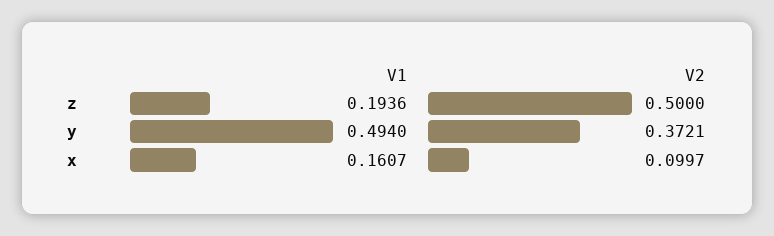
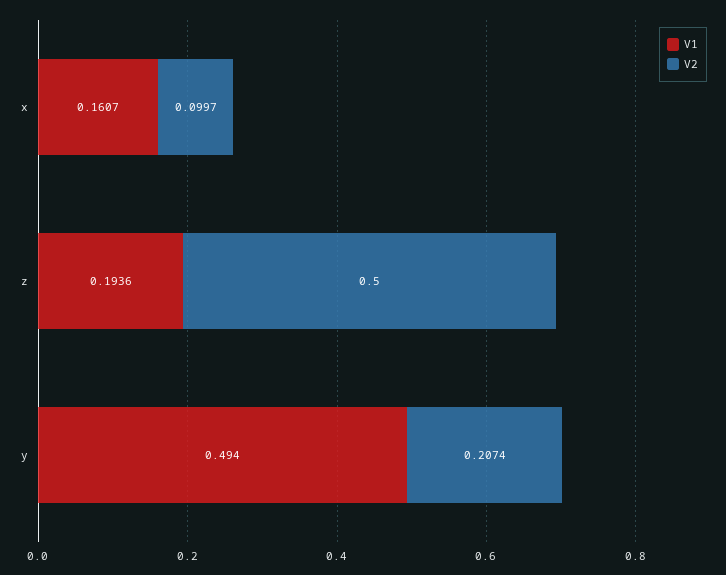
  {
    "V1": {
      "z": 0.1936,
      "y": 0.494,
      "x": 0.1607
    },
    "V2": {
      "z": 0.5,
-     "y": 0.3721,
+     "y": 0.2074,
      "x": 0.0997
    }
  }

